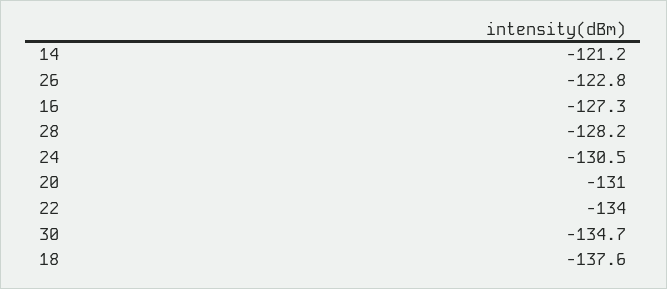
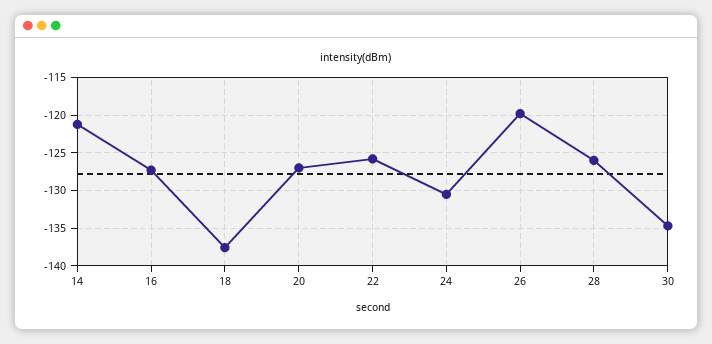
  {
    "14": -121.2,
-   "26": -122.8,
+   "26": -120,
    "16": -127.3,
-   "28": -128.2,
+   "28": -126,
    "24": -130.5,
-   "20": -131,
+   "20": -127,
-   "22": -134,
+   "22": -126,
    "30": -134.7,
    "18": -137.6
  }

